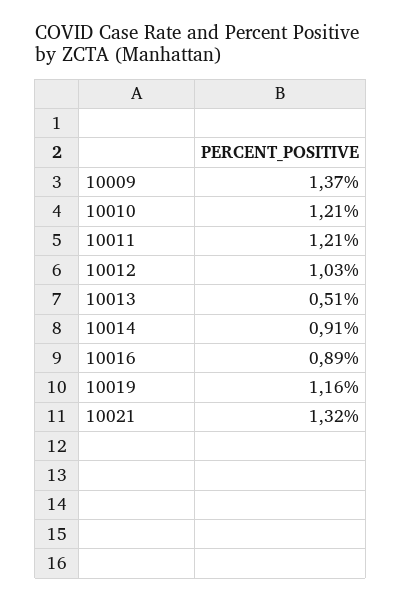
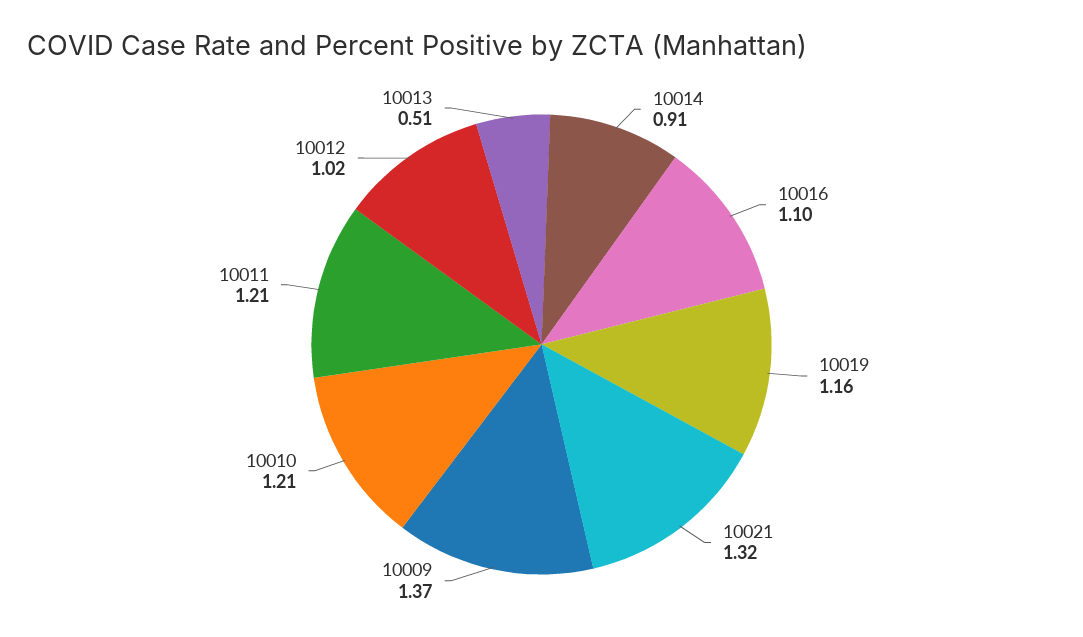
  {
    "10009": 1.37,
    "10010": 1.21,
    "10011": 1.21,
-   "10012": 1.03,
+   "10012": 1.02,
    "10013": 0.51,
    "10014": 0.91,
-   "10016": 0.89,
+   "10016": 1.1,
    "10019": 1.16,
    "10021": 1.32
  }

